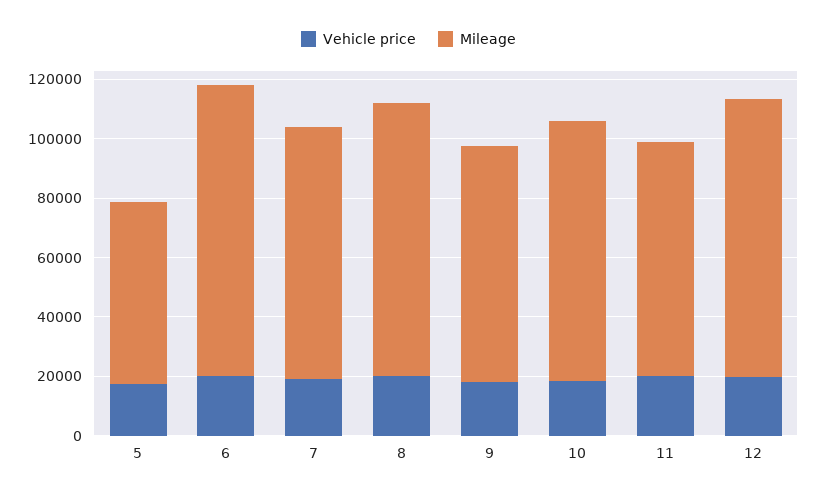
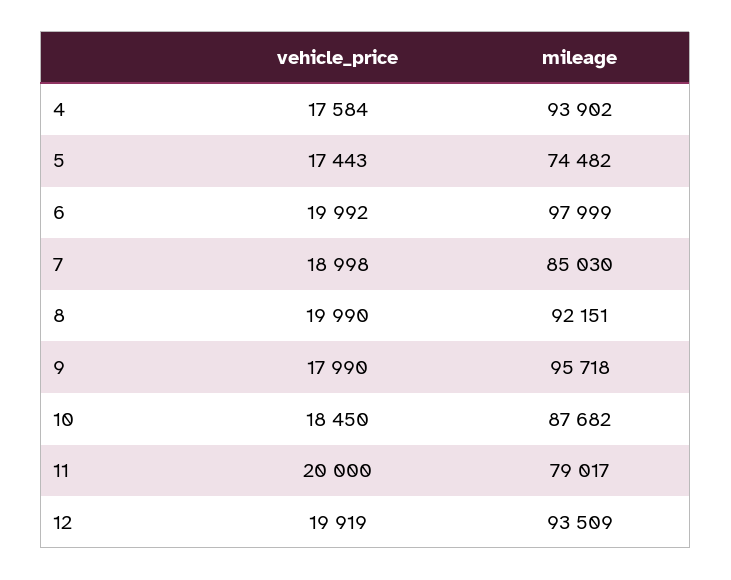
  {
    "Vehicle price": {
      "5": 17443,
      "6": 19992,
      "7": 18998,
      "8": 19990,
      "9": 17990,
      "10": 18450,
      "11": 20000,
-     "12": 19919
+     "12": 19919,
+     "4": 17584
    },
    "Mileage": {
-     "5": 60000,
+     "5": 74482,
      "6": 97999,
      "7": 85030,
      "8": 92151,
-     "9": 80000,
+     "9": 95718,
      "10": 87682,
      "11": 79017,
-     "12": 93509
+     "12": 93509,
+     "4": 93902
    }
  }

